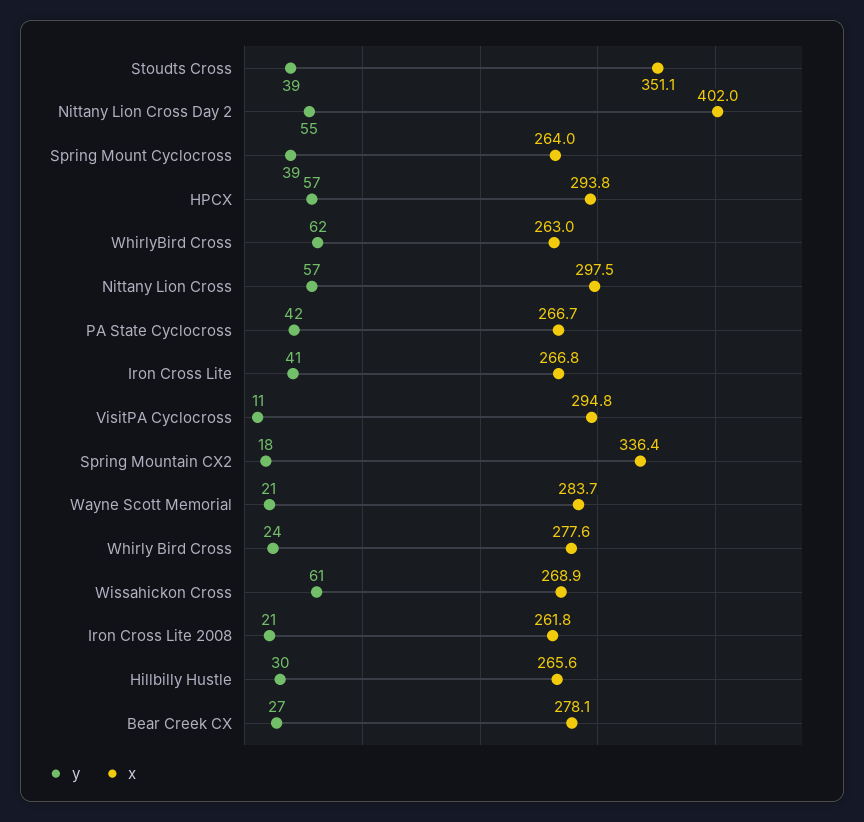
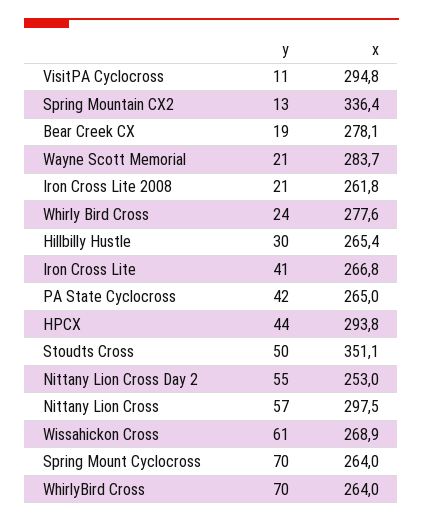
  {
    "y": {
-     "Stoudts Cross": 39,
+     "Stoudts Cross": 50,
      "Nittany Lion Cross Day 2": 55,
-     "Spring Mount Cyclocross": 39,
+     "Spring Mount Cyclocross": 70,
-     "HPCX": 57,
+     "HPCX": 44,
-     "WhirlyBird Cross": 62,
+     "WhirlyBird Cross": 70,
      "Nittany Lion Cross": 57,
      "PA State Cyclocross": 42,
      "Iron Cross Lite": 41,
      "VisitPA Cyclocross": 11,
-     "Spring Mountain CX2": 18,
+     "Spring Mountain CX2": 13,
      "Wayne Scott Memorial": 21,
      "Whirly Bird Cross": 24,
      "Wissahickon Cross": 61,
      "Iron Cross Lite 2008": 21,
      "Hillbilly Hustle": 30,
-     "Bear Creek CX": 27
+     "Bear Creek CX": 19
    },
    "x": {
      "Stoudts Cross": 351.1,
-     "Nittany Lion Cross Day 2": 402,
+     "Nittany Lion Cross Day 2": 253,
      "Spring Mount Cyclocross": 264,
      "HPCX": 293.8,
-     "WhirlyBird Cross": 263,
+     "WhirlyBird Cross": 264,
      "Nittany Lion Cross": 297.5,
-     "PA State Cyclocross": 266.7,
+     "PA State Cyclocross": 265,
      "Iron Cross Lite": 266.8,
      "VisitPA Cyclocross": 294.8,
      "Spring Mountain CX2": 336.4,
      "Wayne Scott Memorial": 283.7,
      "Whirly Bird Cross": 277.6,
      "Wissahickon Cross": 268.9,
      "Iron Cross Lite 2008": 261.8,
-     "Hillbilly Hustle": 265.6,
+     "Hillbilly Hustle": 265.4,
      "Bear Creek CX": 278.1
    }
  }

